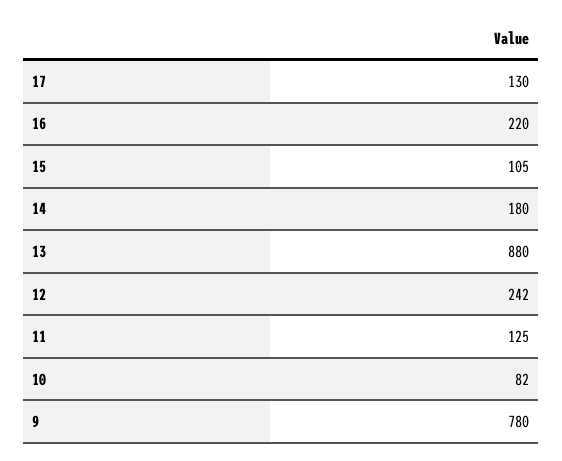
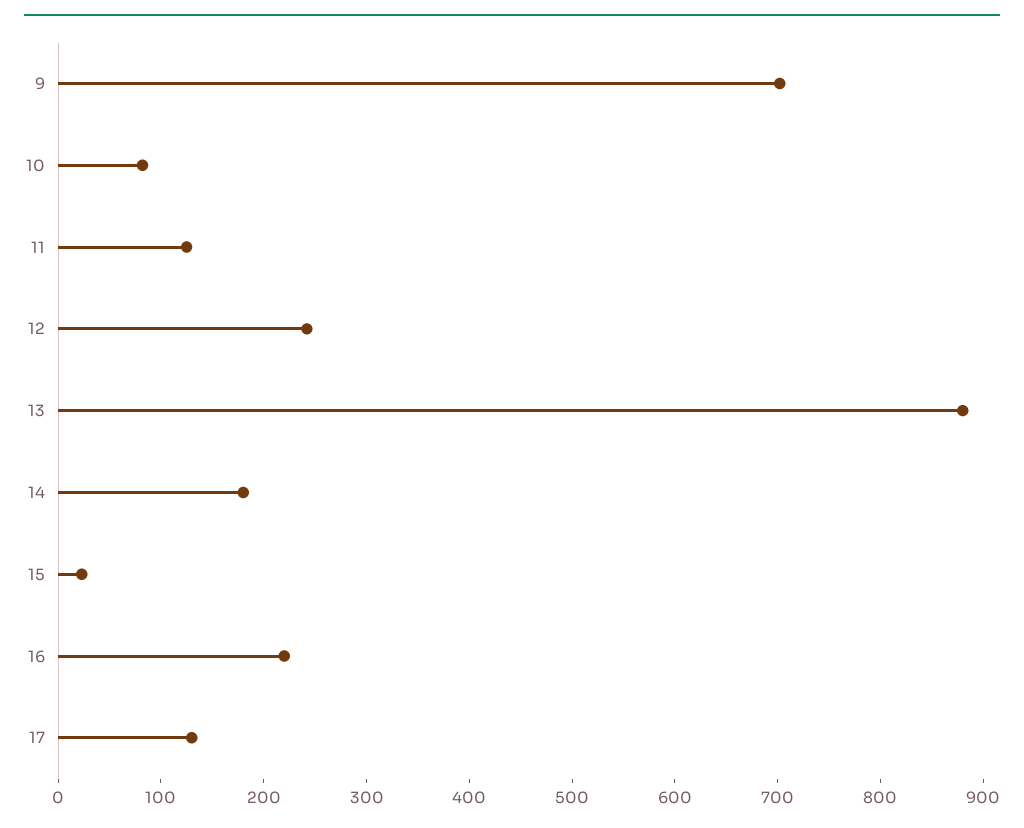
  {
    "17": 130,
    "16": 220,
-   "15": 105,
+   "15": 20,
    "14": 180,
    "13": 880,
    "12": 242,
    "11": 125,
    "10": 82,
-   "9": 780
+   "9": 700
  }

